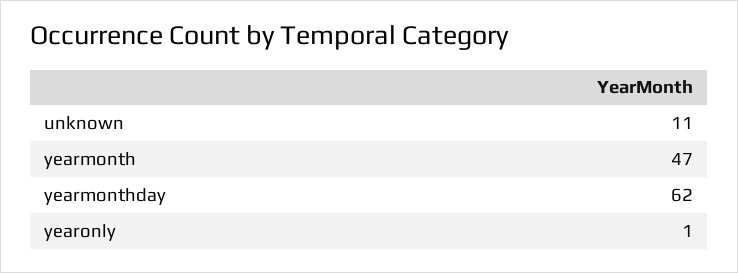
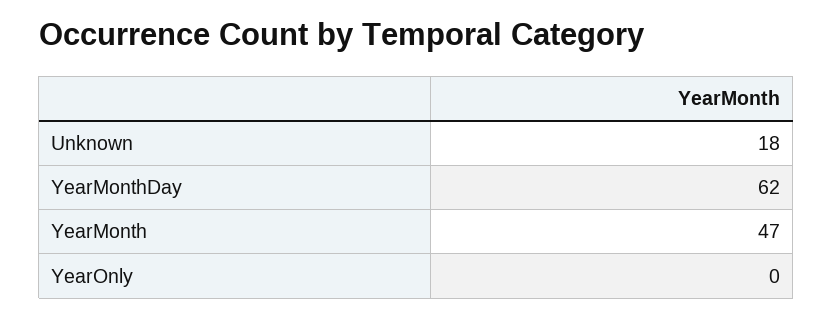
  {
-   "unknown": 11,
+   "unknown": 18,
    "yearmonth": 47,
    "yearmonthday": 62,
-   "yearonly": 1
+   "yearonly": 0
  }

